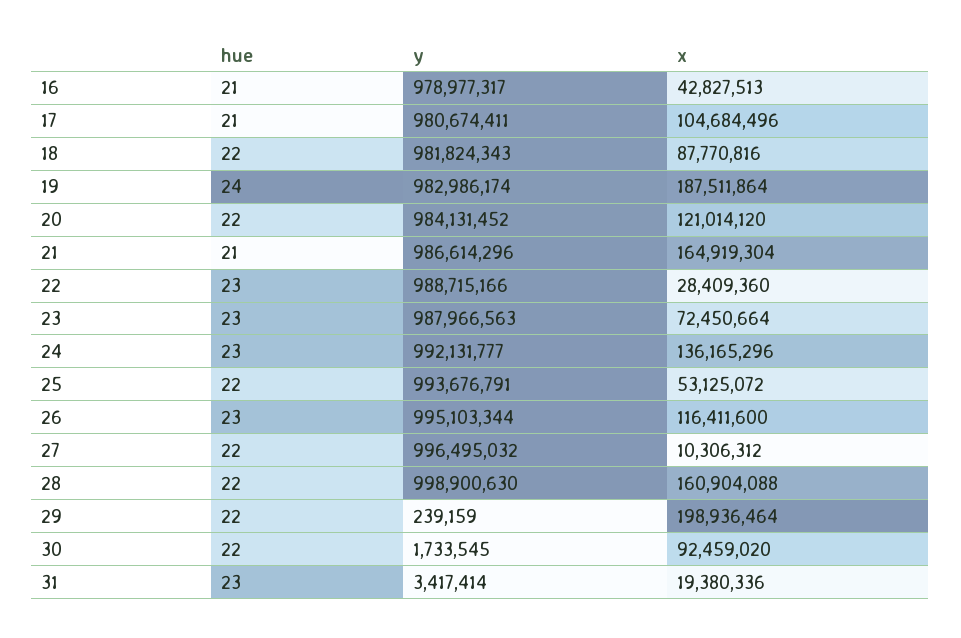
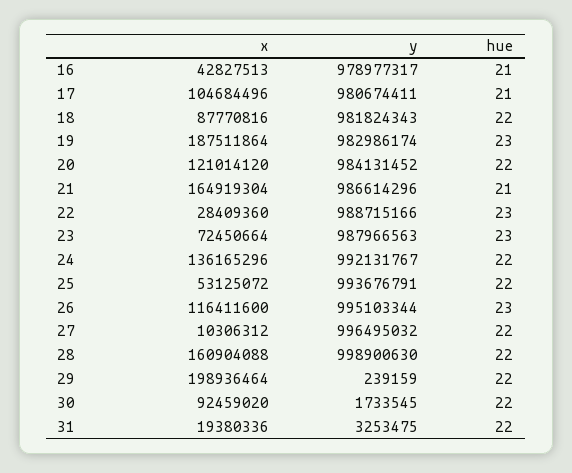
  {
    "hue": {
      "16": 21,
      "17": 21,
      "18": 22,
-     "19": 24,
+     "19": 23,
      "20": 22,
      "21": 21,
      "22": 23,
      "23": 23,
-     "24": 23,
+     "24": 22,
      "25": 22,
      "26": 23,
      "27": 22,
      "28": 22,
      "29": 22,
      "30": 22,
-     "31": 23
+     "31": 22
    },
    "y": {
      "16": 978977317,
      "17": 980674411,
      "18": 981824343,
      "19": 982986174,
      "20": 984131452,
      "21": 986614296,
      "22": 988715166,
      "23": 987966563,
-     "24": 992131777,
+     "24": 992131767,
      "25": 993676791,
      "26": 995103344,
      "27": 996495032,
      "28": 998900630,
      "29": 239159,
      "30": 1733545,
-     "31": 3417414
+     "31": 3253475
    },
    "x": {
      "16": 42827513,
      "17": 104684496,
      "18": 87770816,
      "19": 187511864,
      "20": 121014120,
      "21": 164919304,
      "22": 28409360,
      "23": 72450664,
      "24": 136165296,
      "25": 53125072,
      "26": 116411600,
      "27": 10306312,
      "28": 160904088,
      "29": 198936464,
      "30": 92459020,
      "31": 19380336
    }
  }

